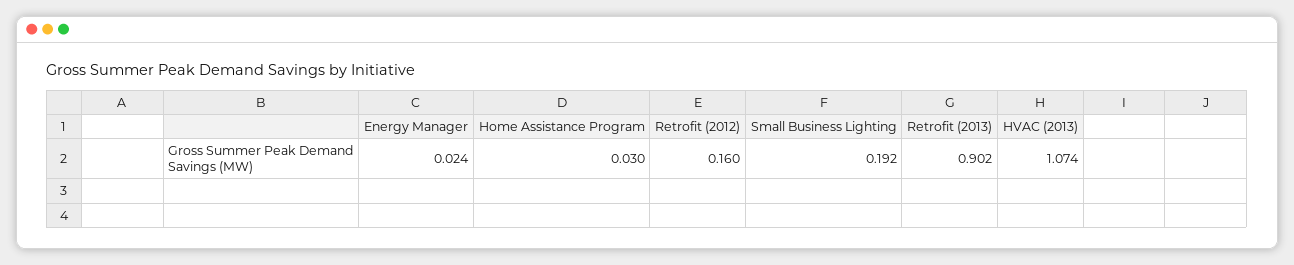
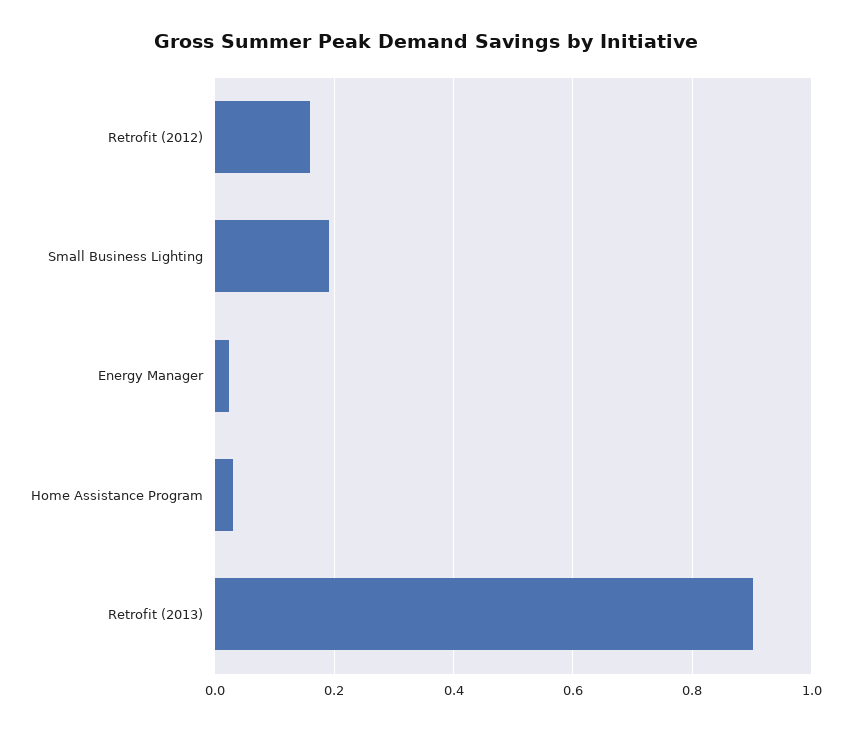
  {
    "Energy Manager": 0.024,
    "Home Assistance Program": 0.03,
    "Retrofit (2012)": 0.16,
    "Small Business Lighting": 0.192,
-   "Retrofit (2013)": 0.902,
+   "Retrofit (2013)": 0.902
-   "HVAC (2013)": 1.074
  }

